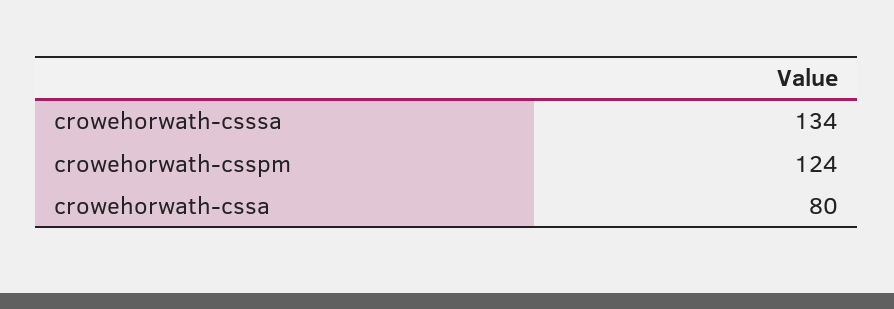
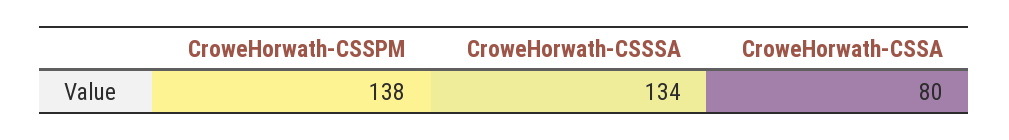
  {
    "crowehorwath-csssa": 134,
-   "crowehorwath-csspm": 124,
+   "crowehorwath-csspm": 138,
    "crowehorwath-cssa": 80
  }

